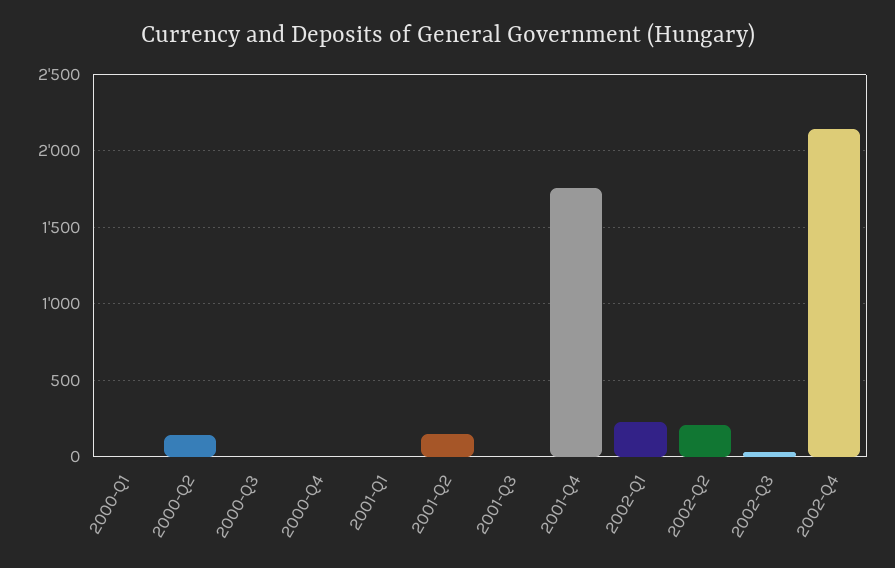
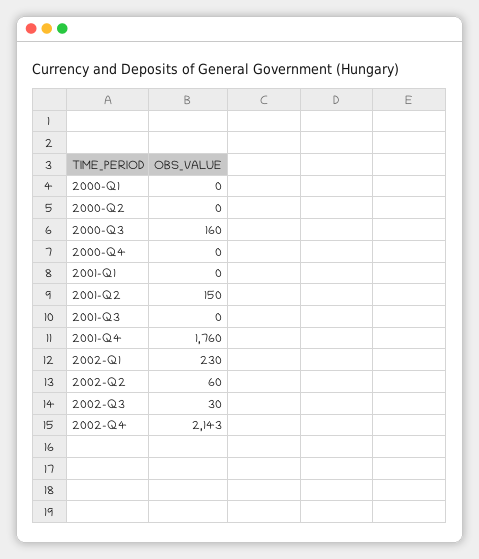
  {
    "2000-Q1": 0,
-   "2000-Q2": 150,
+   "2000-Q2": 0,
-   "2000-Q3": 0,
+   "2000-Q3": 160,
    "2000-Q4": 0,
    "2001-Q1": 0,
    "2001-Q2": 150,
    "2001-Q3": 0,
    "2001-Q4": 1760,
    "2002-Q1": 230,
-   "2002-Q2": 200,
+   "2002-Q2": 60,
    "2002-Q3": 30,
    "2002-Q4": 2143
  }

